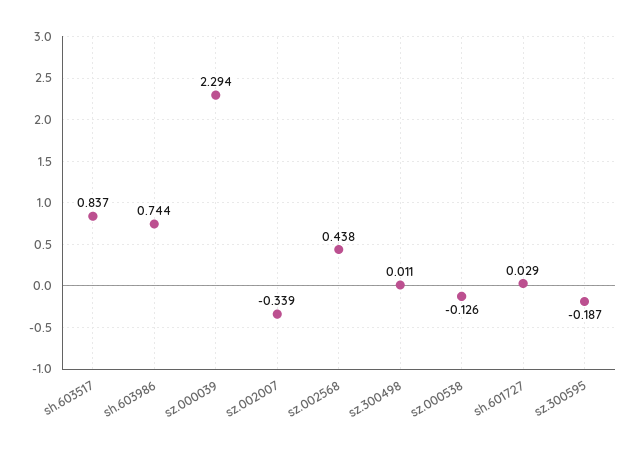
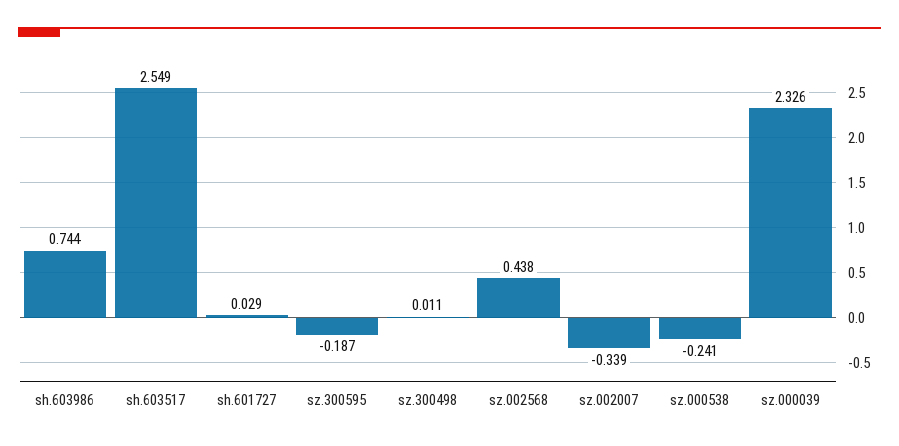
  {
-   "sh.603517": 0.837,
+   "sh.603517": 2.549,
    "sh.603986": 0.744,
-   "sz.000039": 2.294,
+   "sz.000039": 2.326,
    "sz.002007": -0.339,
    "sz.002568": 0.438,
    "sz.300498": 0.011,
-   "sz.000538": -0.126,
+   "sz.000538": -0.241,
    "sh.601727": 0.029,
    "sz.300595": -0.187
  }

